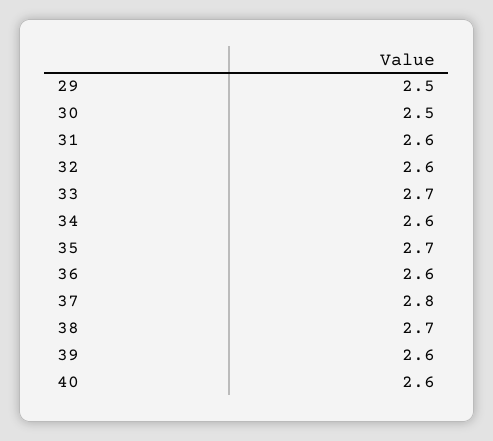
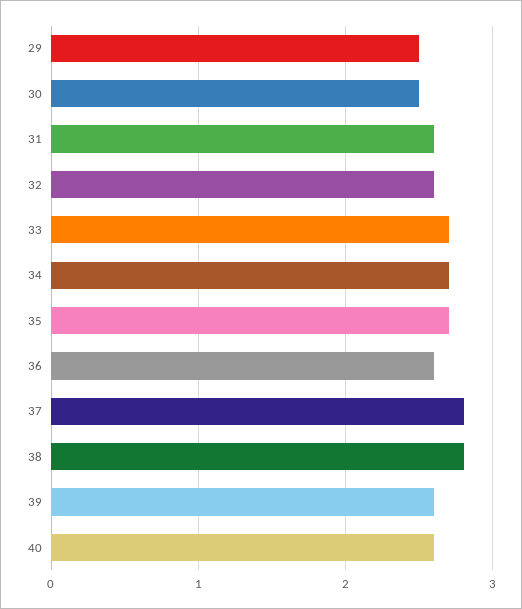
  {
    "29": 2.5,
    "30": 2.5,
    "31": 2.6,
    "32": 2.6,
    "33": 2.7,
-   "34": 2.6,
+   "34": 2.7,
    "35": 2.7,
    "36": 2.6,
    "37": 2.8,
-   "38": 2.7,
+   "38": 2.8,
    "39": 2.6,
    "40": 2.6
  }

